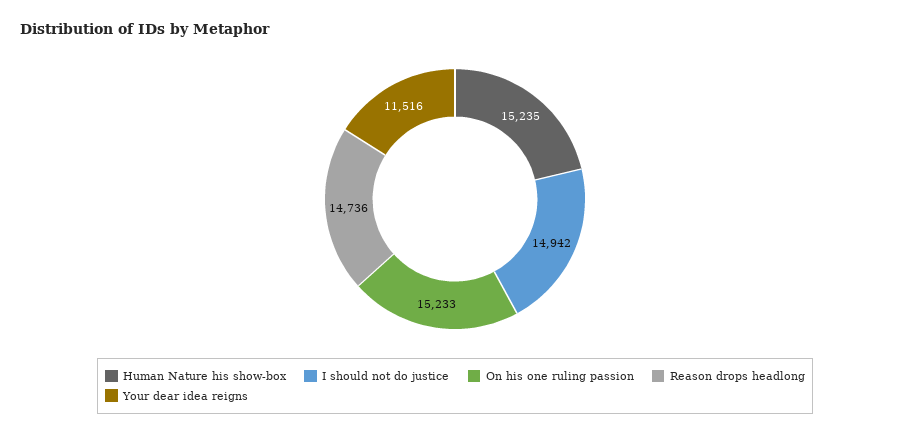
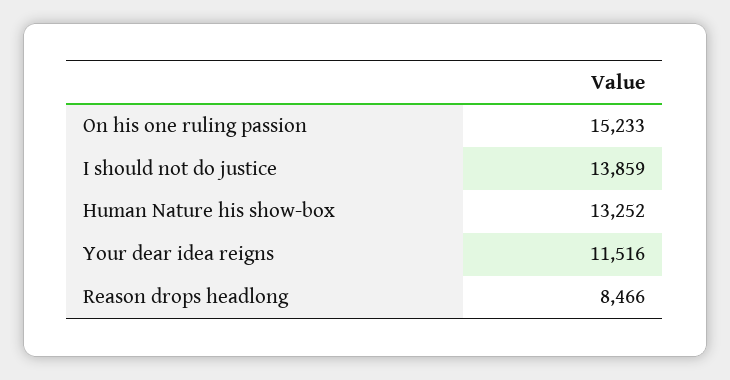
  {
-   "Human Nature his show-box": 15235,
+   "Human Nature his show-box": 13252,
-   "I should not do justice": 14942,
+   "I should not do justice": 13859,
    "On his one ruling passion": 15233,
-   "Reason drops headlong": 14736,
+   "Reason drops headlong": 8466,
    "Your dear idea reigns": 11516
  }

